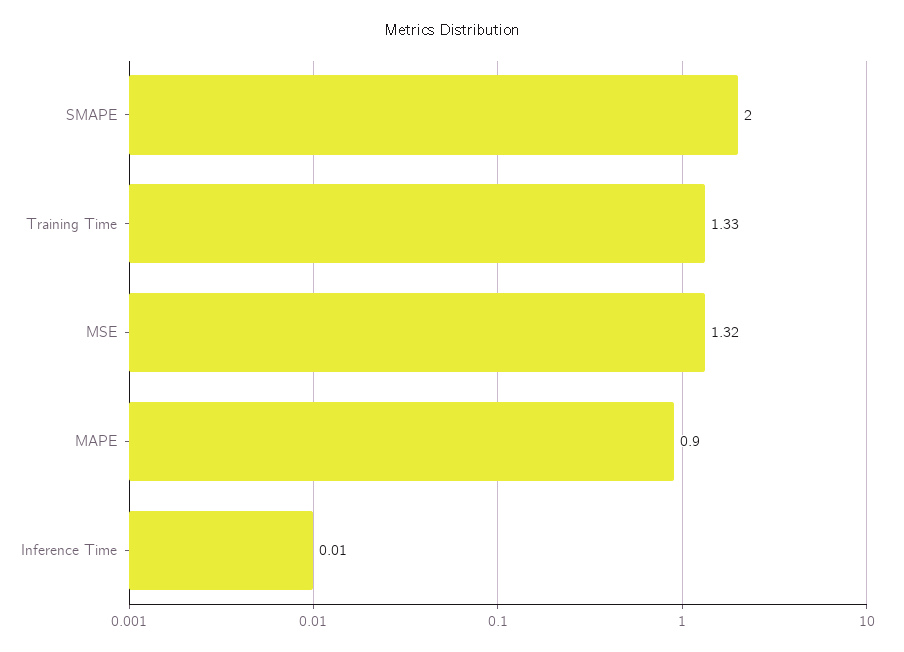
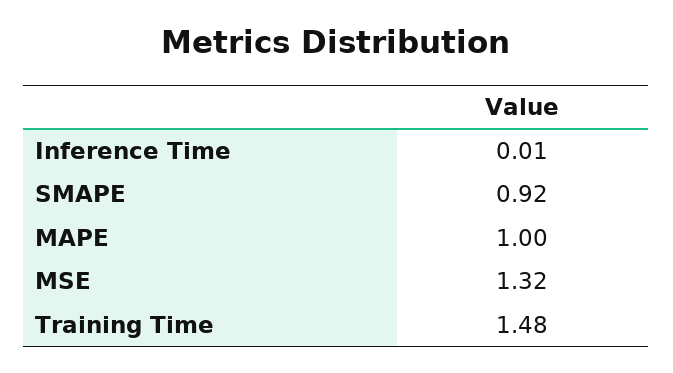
  {
-   "SMAPE": 2,
+   "SMAPE": 0.92,
-   "Training Time": 1.33,
+   "Training Time": 1.48,
    "MSE": 1.32,
-   "MAPE": 0.9,
+   "MAPE": 1,
    "Inference Time": 0.01
  }

